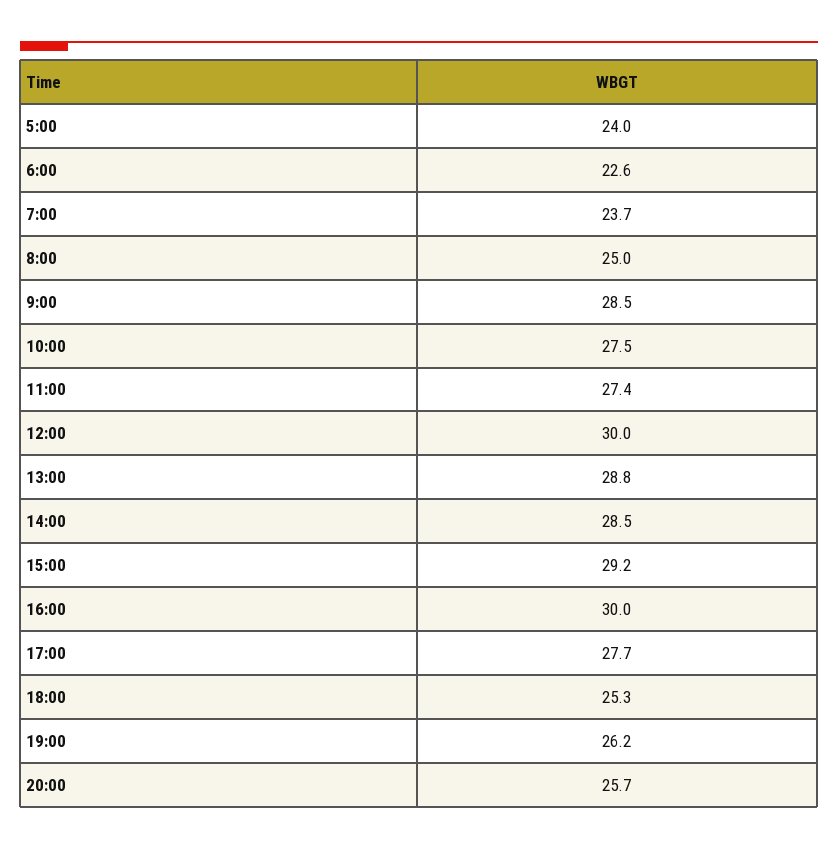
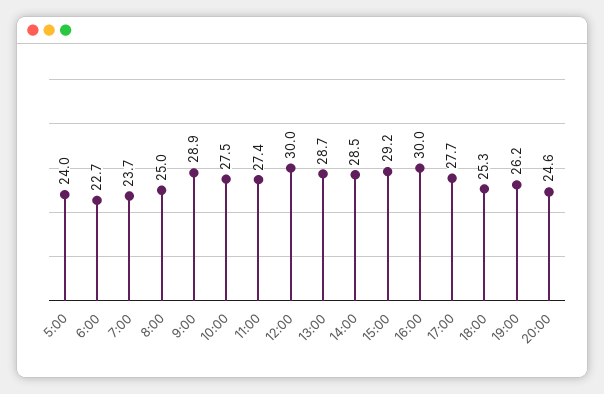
  {
    "5:00": 24,
-   "6:00": 22.6,
+   "6:00": 22.7,
    "7:00": 23.7,
    "8:00": 25,
-   "9:00": 28.5,
+   "9:00": 28.9,
    "10:00": 27.5,
    "11:00": 27.4,
    "12:00": 30,
-   "13:00": 28.8,
+   "13:00": 28.7,
    "14:00": 28.5,
    "15:00": 29.2,
    "16:00": 30,
    "17:00": 27.7,
    "18:00": 25.3,
    "19:00": 26.2,
-   "20:00": 25.7
+   "20:00": 24.6
  }

